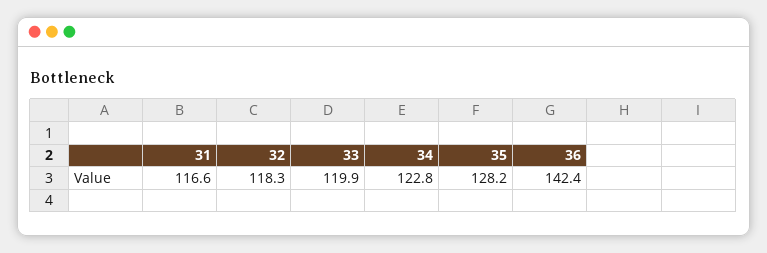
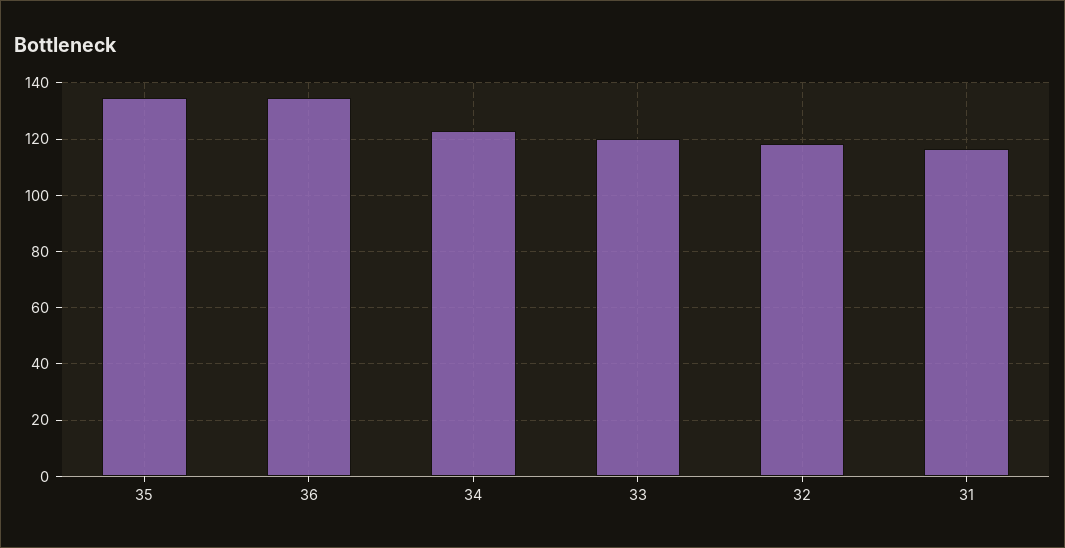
  {
    "31": 116.6,
    "32": 118.3,
    "33": 119.9,
    "34": 122.8,
-   "35": 128.2,
+   "35": 135,
-   "36": 142.4
+   "36": 135
  }

